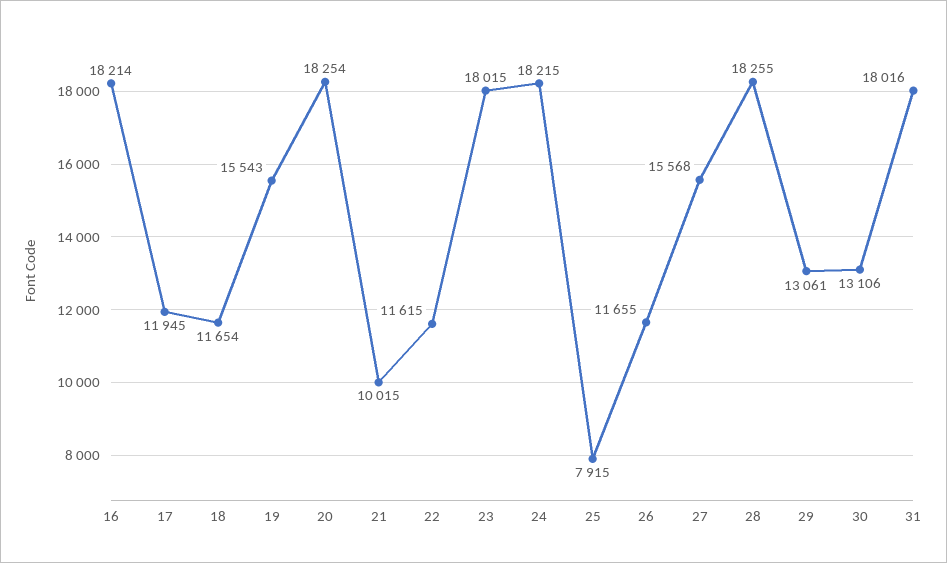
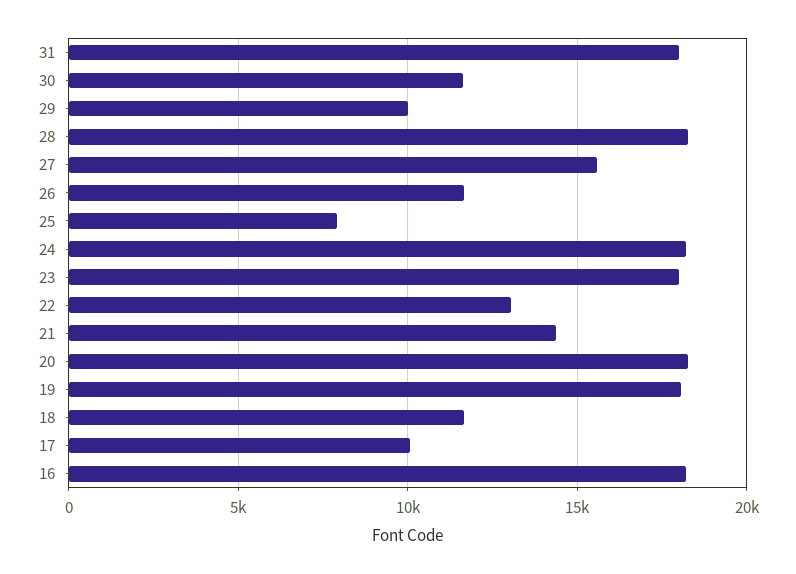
  {
    "16": 18214,
-   "17": 11945,
+   "17": 10000,
    "18": 11654,
-   "19": 15543,
+   "19": 18000,
    "20": 18254,
-   "21": 10015,
+   "21": 14500,
-   "22": 11615,
+   "22": 13000,
    "23": 18015,
    "24": 18215,
    "25": 7915,
    "26": 11655,
    "27": 15568,
    "28": 18255,
-   "29": 13061,
+   "29": 10000,
-   "30": 13106,
+   "30": 11500,
    "31": 18016
  }

